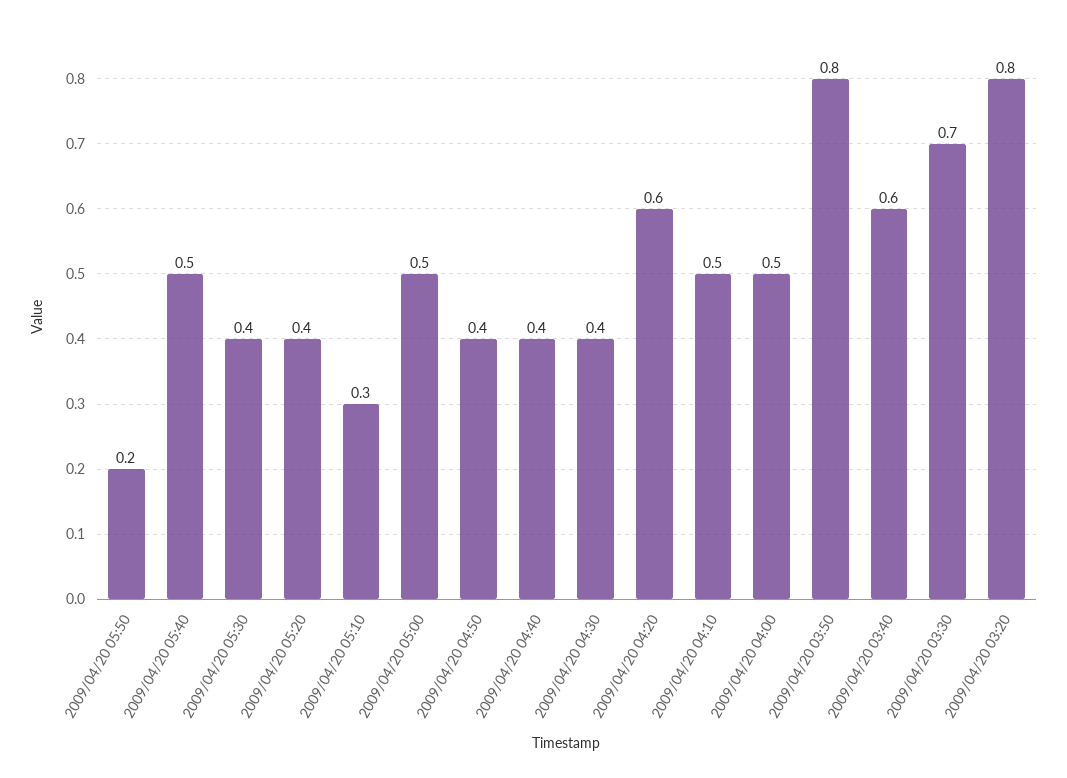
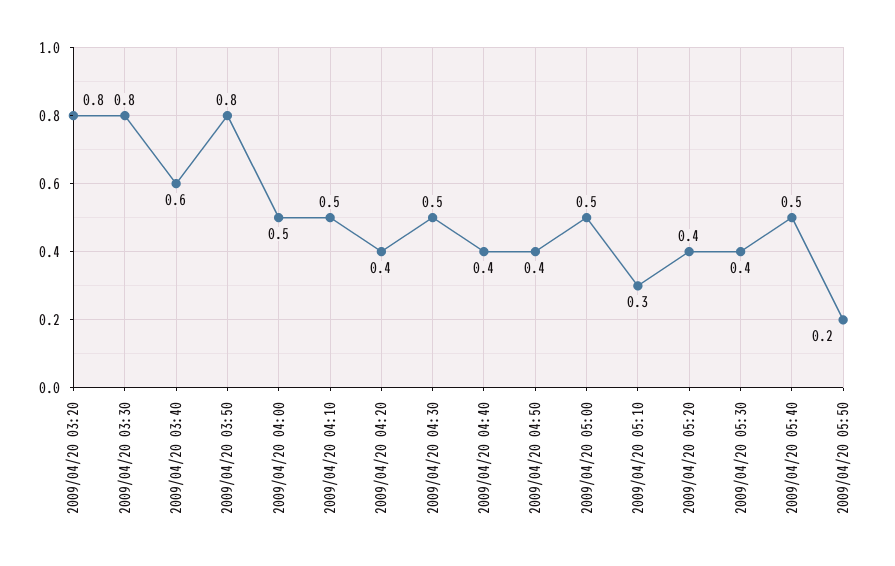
  {
    "2009/04/20 05:50": 0.2,
    "2009/04/20 05:40": 0.5,
    "2009/04/20 05:30": 0.4,
    "2009/04/20 05:20": 0.4,
    "2009/04/20 05:10": 0.3,
    "2009/04/20 05:00": 0.5,
    "2009/04/20 04:50": 0.4,
    "2009/04/20 04:40": 0.4,
-   "2009/04/20 04:30": 0.4,
+   "2009/04/20 04:30": 0.5,
-   "2009/04/20 04:20": 0.6,
+   "2009/04/20 04:20": 0.4,
    "2009/04/20 04:10": 0.5,
    "2009/04/20 04:00": 0.5,
    "2009/04/20 03:50": 0.8,
    "2009/04/20 03:40": 0.6,
-   "2009/04/20 03:30": 0.7,
+   "2009/04/20 03:30": 0.8,
    "2009/04/20 03:20": 0.8
  }

